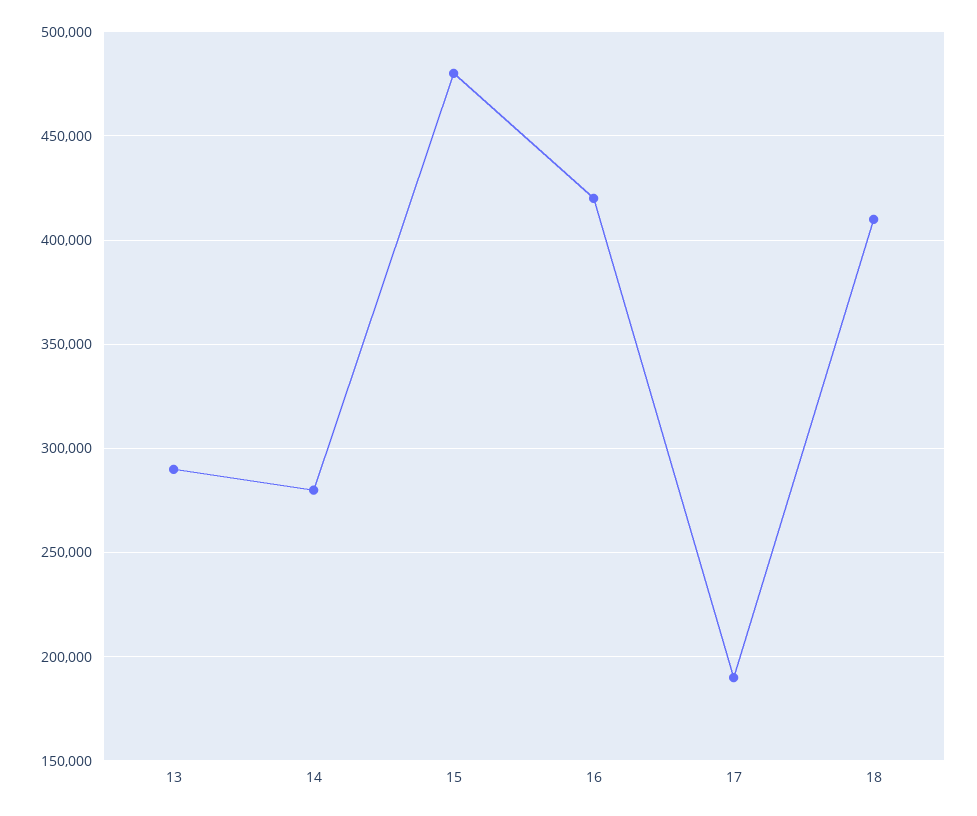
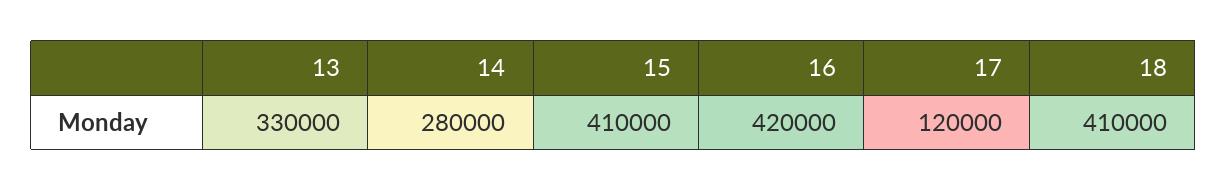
  {
-   "13": 290000,
+   "13": 330000,
    "14": 280000,
-   "15": 480000,
+   "15": 410000,
    "16": 420000,
-   "17": 190000,
+   "17": 120000,
    "18": 410000
  }

